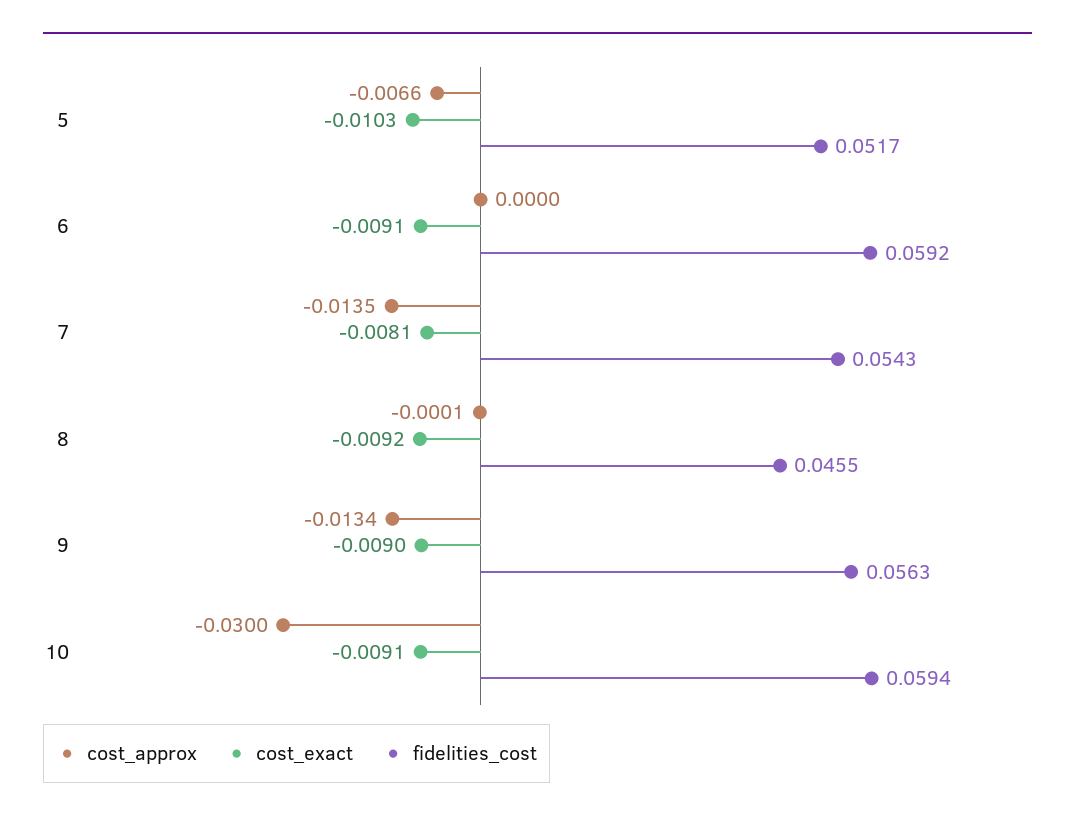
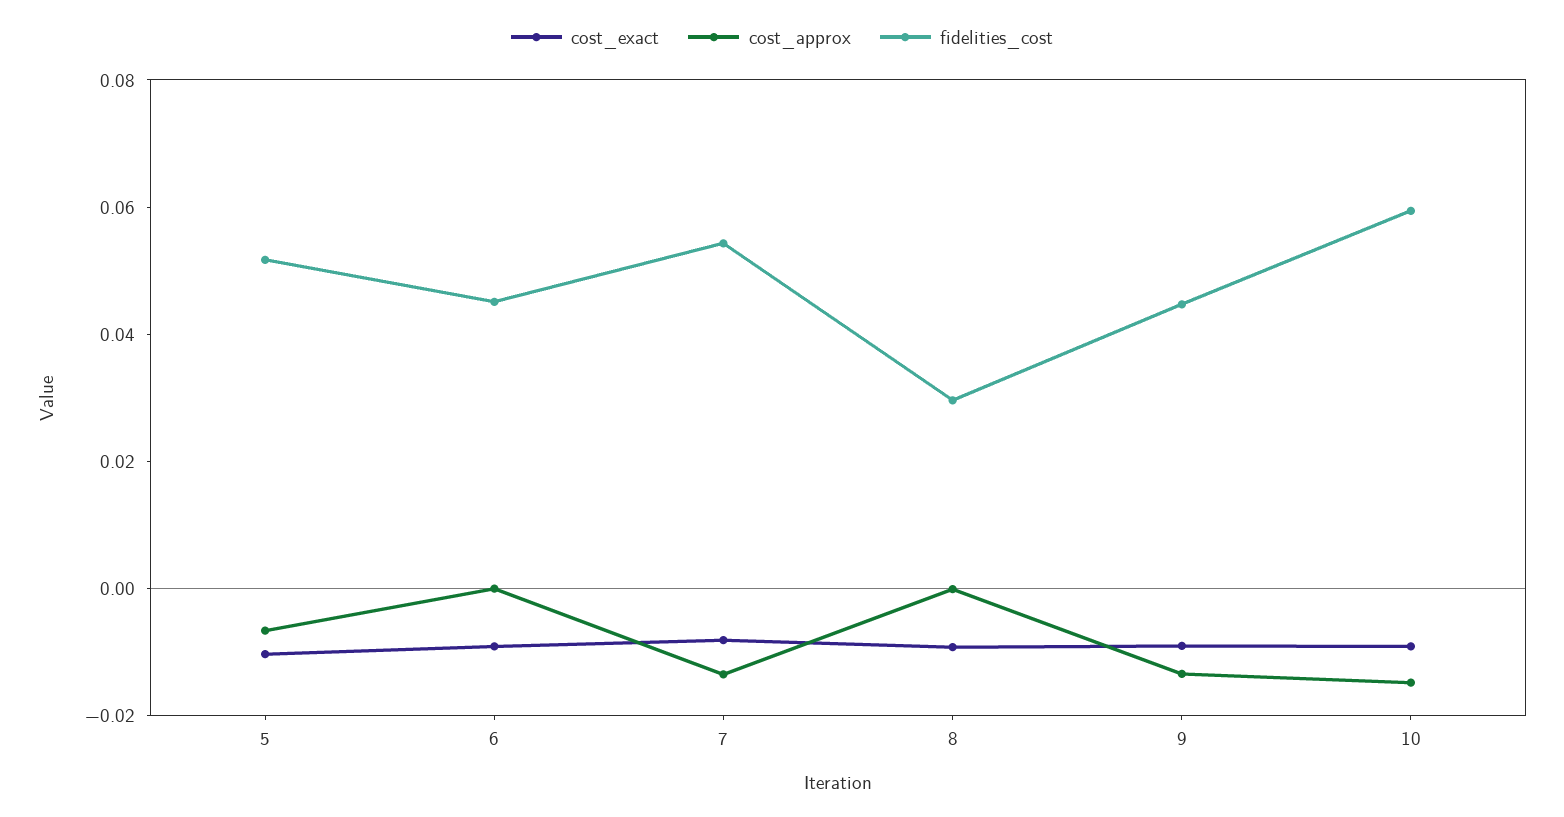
  {
    "cost_approx": {
      "5": -0.0066,
      "6": 0,
      "7": -0.0135,
      "8": -0.0001,
      "9": -0.0134,
-     "10": -0.03
+     "10": -0.015
    },
    "cost_exact": {
      "5": -0.0103,
      "6": -0.0091,
      "7": -0.0081,
      "8": -0.0092,
      "9": -0.009,
      "10": -0.0091
    },
    "fidelities_cost": {
      "5": 0.0517,
-     "6": 0.0592,
+     "6": 0.045,
      "7": 0.0543,
-     "8": 0.0455,
+     "8": 0.03,
-     "9": 0.0563,
+     "9": 0.045,
      "10": 0.0594
    }
  }

